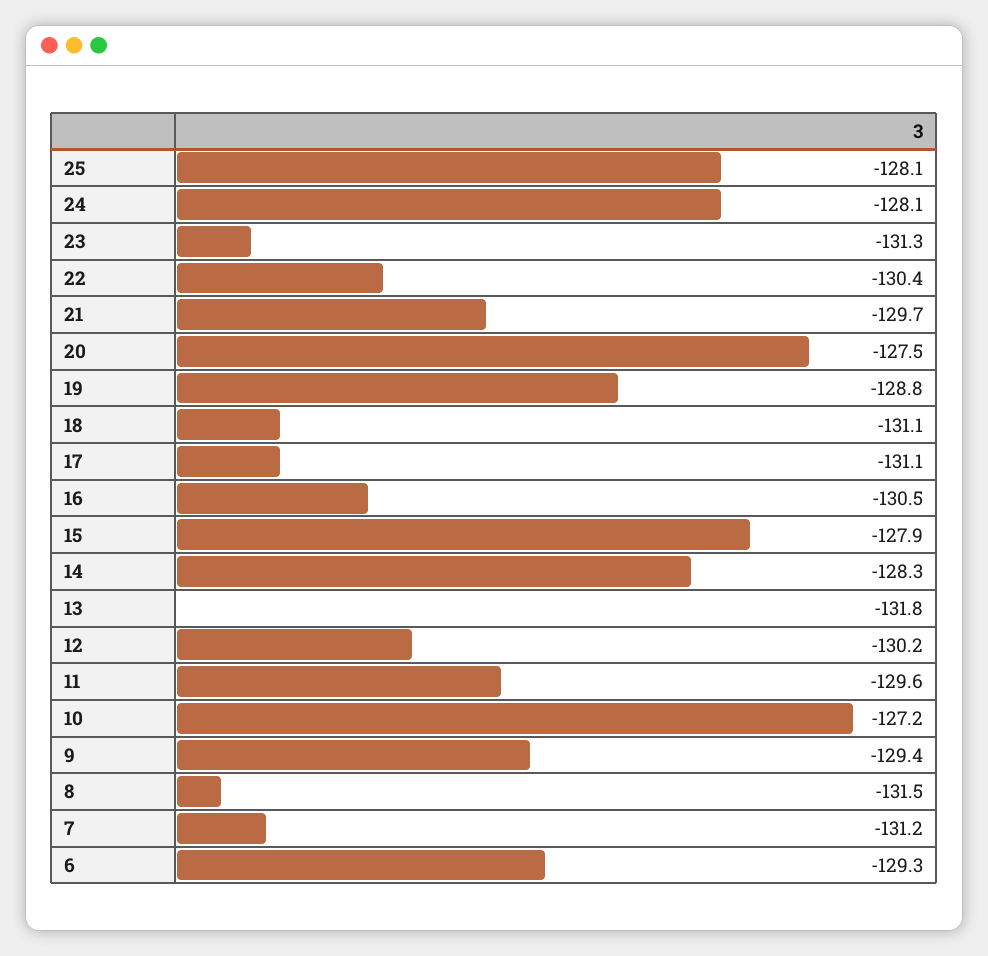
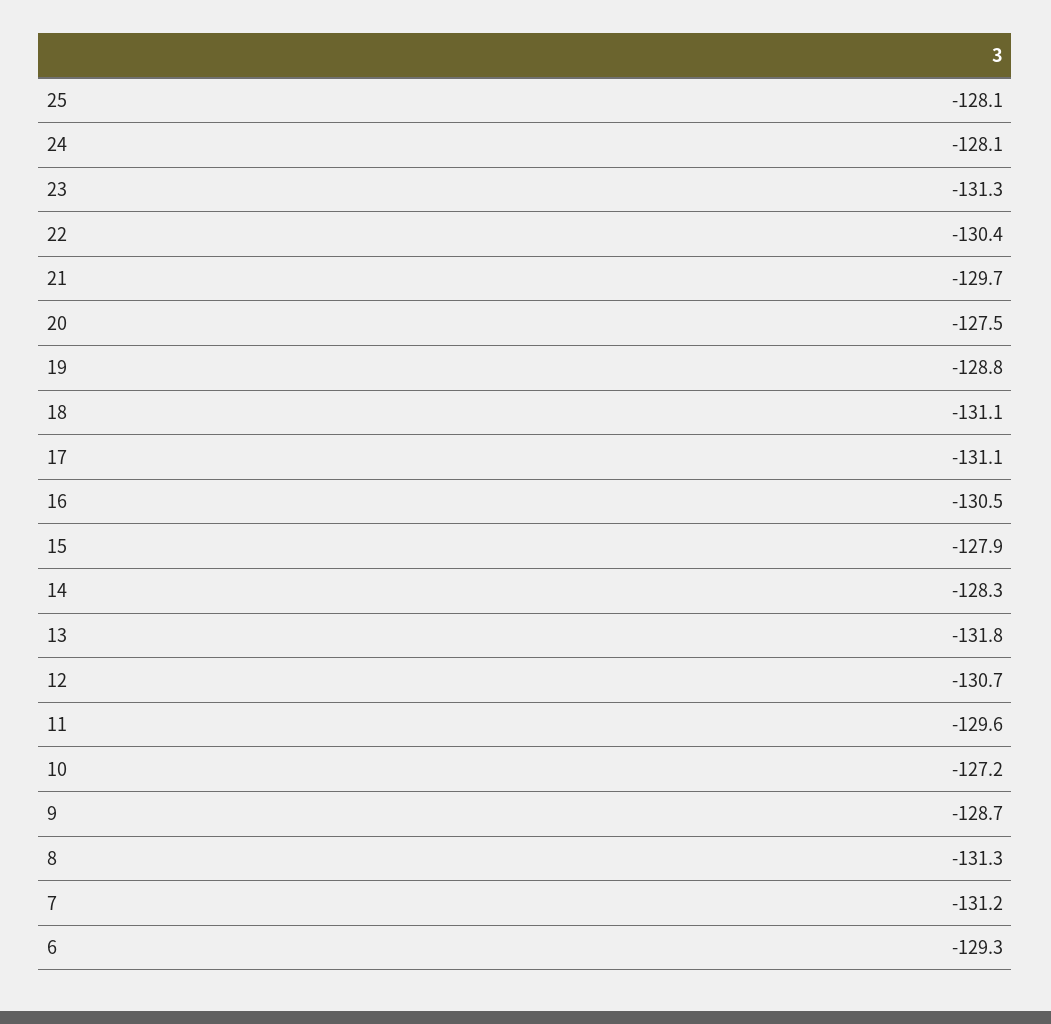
  {
    "25": -128.1,
    "24": -128.1,
    "23": -131.3,
    "22": -130.4,
    "21": -129.7,
    "20": -127.5,
    "19": -128.8,
    "18": -131.1,
    "17": -131.1,
    "16": -130.5,
    "15": -127.9,
    "14": -128.3,
    "13": -131.8,
-   "12": -130.2,
+   "12": -130.7,
    "11": -129.6,
    "10": -127.2,
-   "9": -129.4,
+   "9": -128.7,
-   "8": -131.5,
+   "8": -131.3,
    "7": -131.2,
    "6": -129.3
  }

